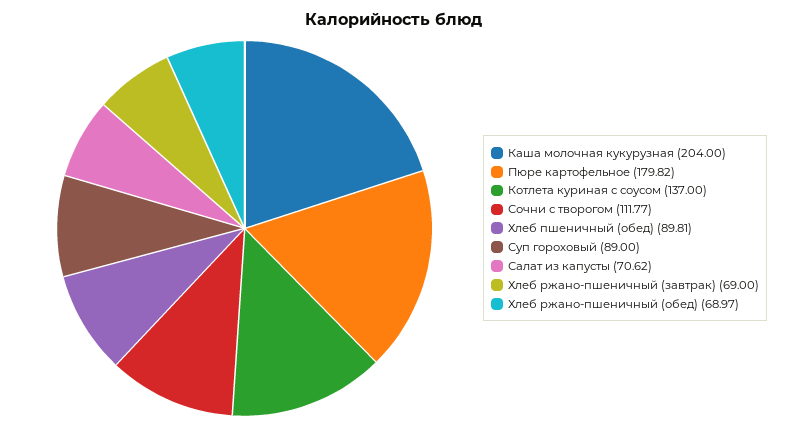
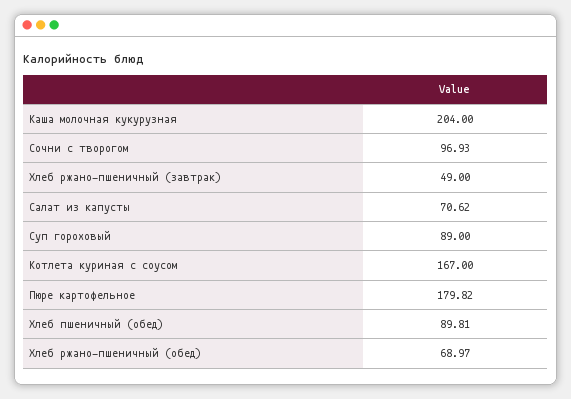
  {
    "Каша молочная кукурузная": 204,
    "Пюре картофельное": 179.82,
-   "Котлета куриная с соусом": 137,
+   "Котлета куриная с соусом": 167,
-   "Сочни с творогом": 111.77,
+   "Сочни с творогом": 96.93,
    "Хлеб пшеничный (обед)": 89.81,
    "Суп гороховый": 89,
    "Салат из капусты": 70.62,
-   "Хлеб ржано-пшеничный (завтрак)": 69,
+   "Хлеб ржано-пшеничный (завтрак)": 49,
    "Хлеб ржано-пшеничный (обед)": 68.97
  }

